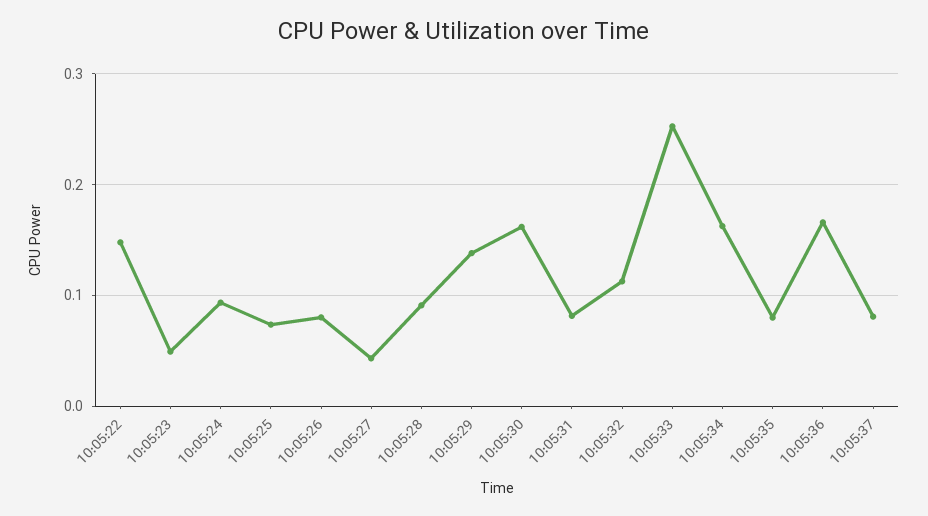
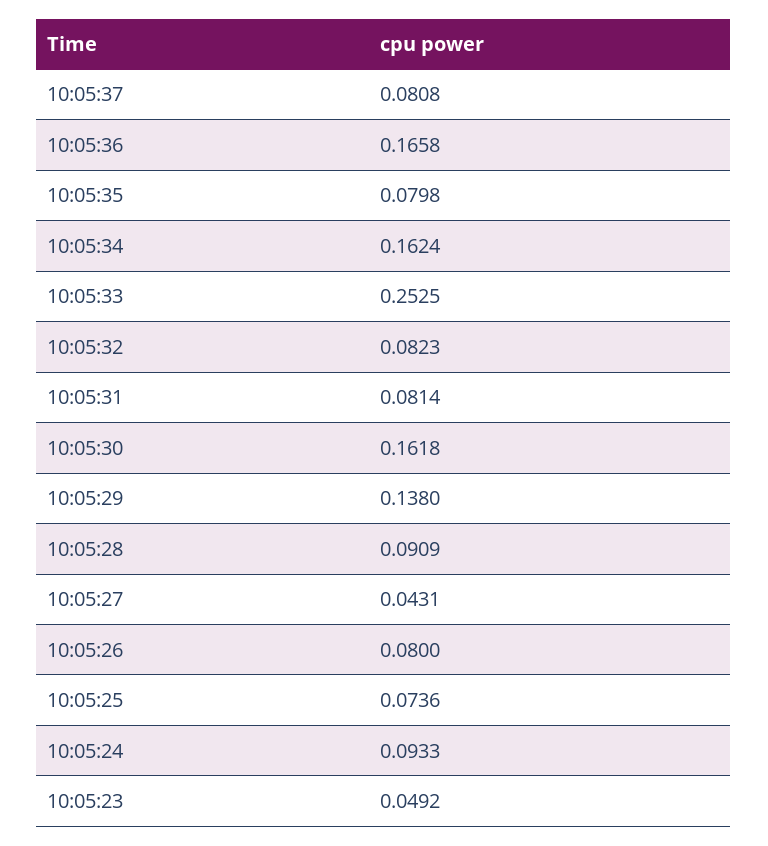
  {
-   "10:05:22": 0.15,
    "10:05:23": 0.0492,
    "10:05:24": 0.0933,
    "10:05:25": 0.0736,
    "10:05:26": 0.08,
    "10:05:27": 0.0431,
    "10:05:28": 0.0909,
    "10:05:29": 0.138,
    "10:05:30": 0.1618,
    "10:05:31": 0.0814,
-   "10:05:32": 0.11,
+   "10:05:32": 0.0823,
    "10:05:33": 0.2525,
    "10:05:34": 0.1624,
    "10:05:35": 0.0798,
    "10:05:36": 0.1658,
    "10:05:37": 0.0808
  }

